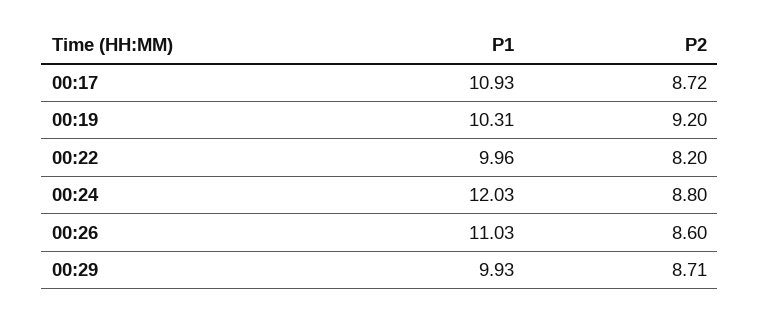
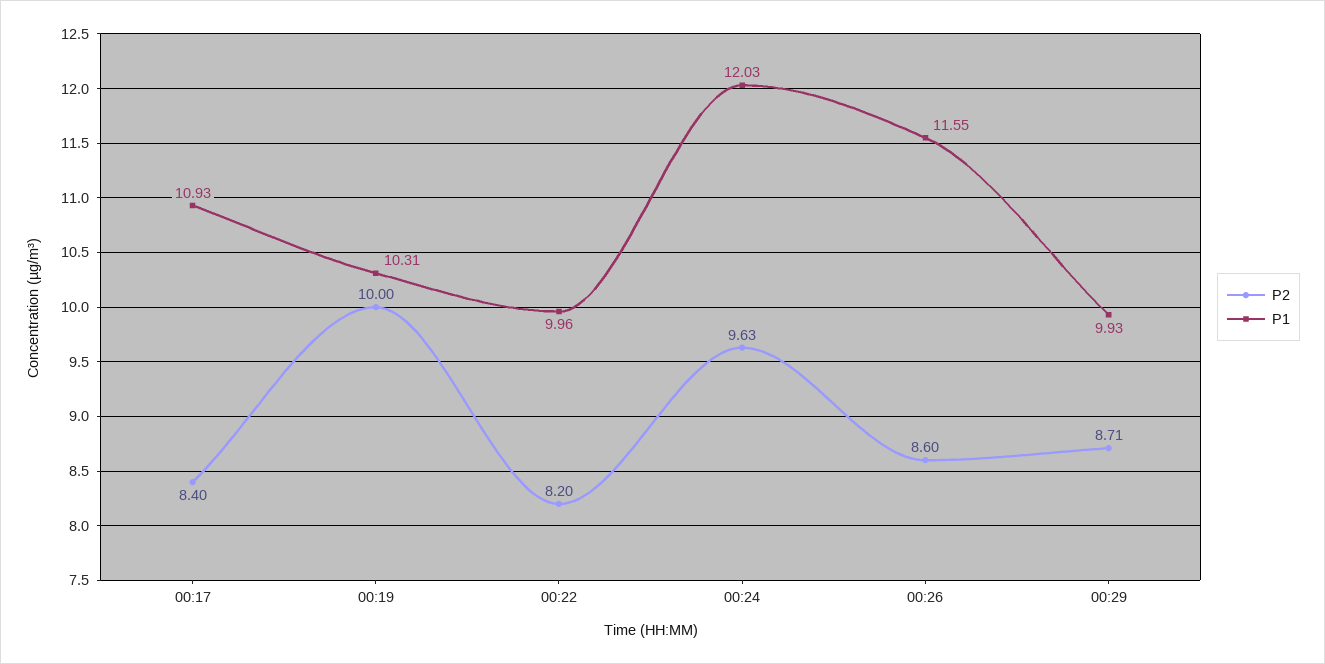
  {
    "P1": {
      "00:17": 10.93,
      "00:19": 10.31,
      "00:22": 9.96,
      "00:24": 12.03,
-     "00:26": 11.03,
+     "00:26": 11.55,
      "00:29": 9.93
    },
    "P2": {
-     "00:17": 8.72,
+     "00:17": 8.4,
-     "00:19": 9.2,
+     "00:19": 10,
      "00:22": 8.2,
-     "00:24": 8.8,
+     "00:24": 9.63,
      "00:26": 8.6,
      "00:29": 8.71
    }
  }

